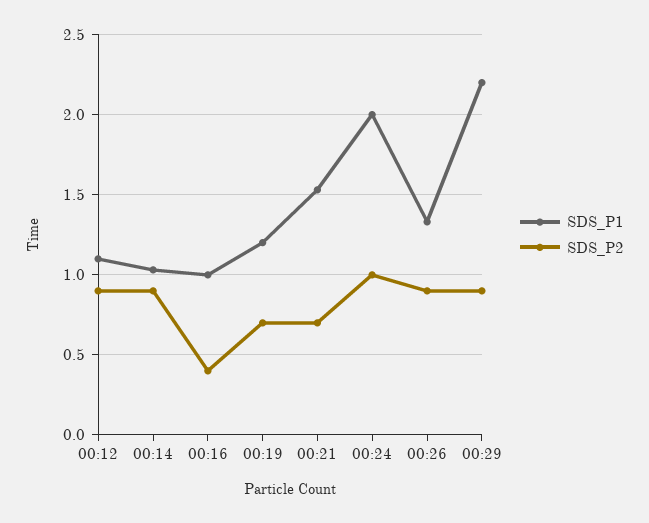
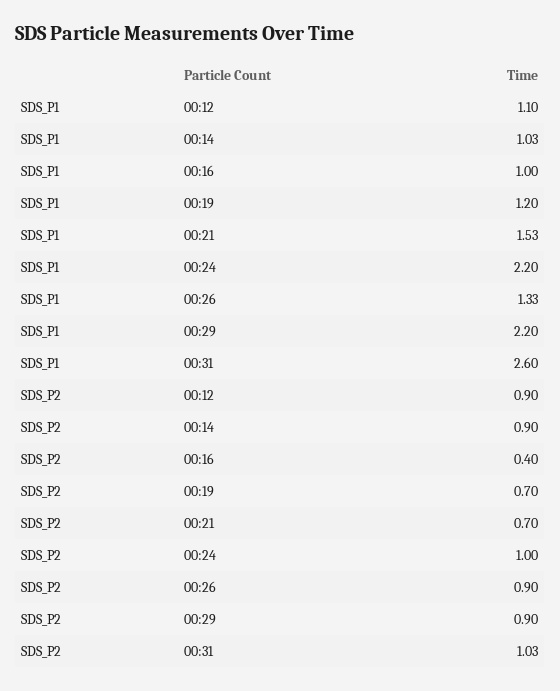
  {
    "SDS_P1": {
      "00:12": 1.1,
      "00:14": 1.03,
      "00:16": 1,
      "00:19": 1.2,
      "00:21": 1.53,
-     "00:24": 2,
+     "00:24": 2.2,
      "00:26": 1.33,
-     "00:29": 2.2
+     "00:29": 2.2,
+     "00:31": 2.6
    },
    "SDS_P2": {
      "00:12": 0.9,
      "00:14": 0.9,
      "00:16": 0.4,
      "00:19": 0.7,
      "00:21": 0.7,
      "00:24": 1,
      "00:26": 0.9,
-     "00:29": 0.9
+     "00:29": 0.9,
+     "00:31": 1.03
    }
  }

